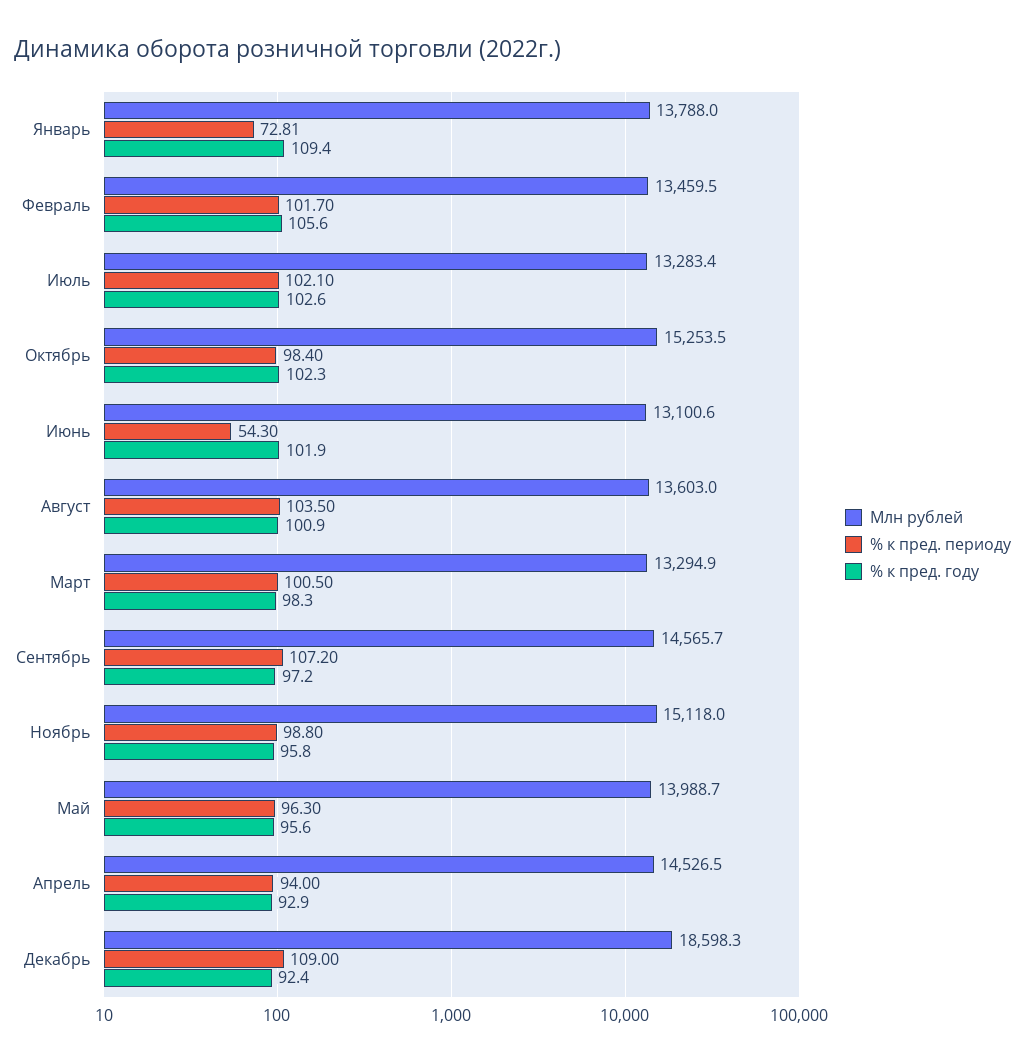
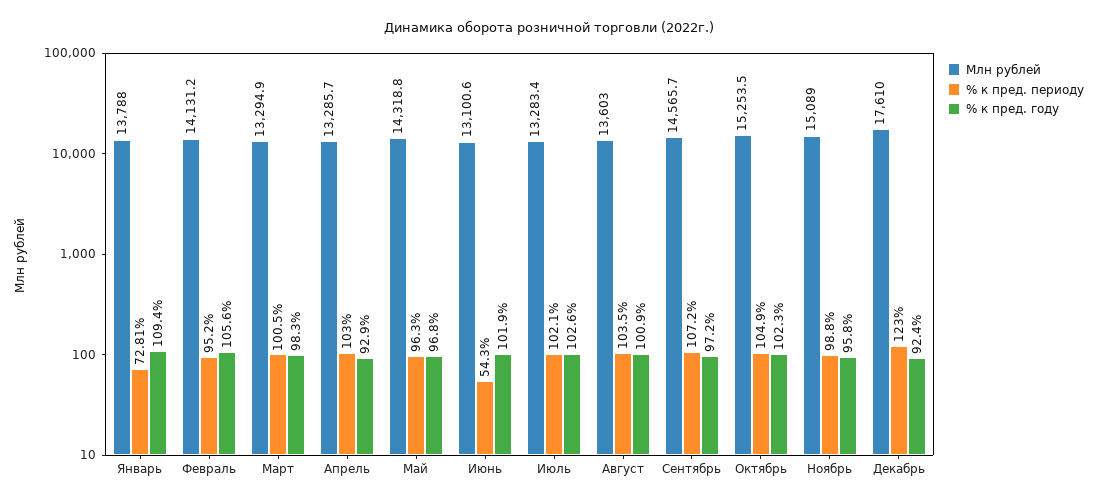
  {
    "Млн рублей": {
      "Январь": 13788,
-     "Февраль": 13459.5,
+     "Февраль": 14131.2,
      "Июль": 13283.4,
      "Октябрь": 15253.5,
      "Июнь": 13100.6,
      "Август": 13603,
      "Март": 13294.9,
      "Сентябрь": 14565.7,
-     "Ноябрь": 15118,
+     "Ноябрь": 15089,
-     "Май": 13988.7,
+     "Май": 14318.8,
-     "Апрель": 14526.5,
+     "Апрель": 13285.7,
-     "Декабрь": 18598.3
+     "Декабрь": 17610
    },
    "% к пред. периоду": {
      "Январь": 72.81,
-     "Февраль": 101.7,
+     "Февраль": 95.2,
      "Июль": 102.1,
-     "Октябрь": 98.4,
+     "Октябрь": 104.9,
      "Июнь": 54.3,
      "Август": 103.5,
      "Март": 100.5,
      "Сентябрь": 107.2,
      "Ноябрь": 98.8,
      "Май": 96.3,
-     "Апрель": 94,
+     "Апрель": 103,
-     "Декабрь": 109
+     "Декабрь": 123
    },
    "% к пред. году": {
      "Январь": 109.4,
      "Февраль": 105.6,
      "Июль": 102.6,
      "Октябрь": 102.3,
      "Июнь": 101.9,
      "Август": 100.9,
      "Март": 98.3,
      "Сентябрь": 97.2,
      "Ноябрь": 95.8,
-     "Май": 95.6,
+     "Май": 96.8,
      "Апрель": 92.9,
      "Декабрь": 92.4
    }
  }

